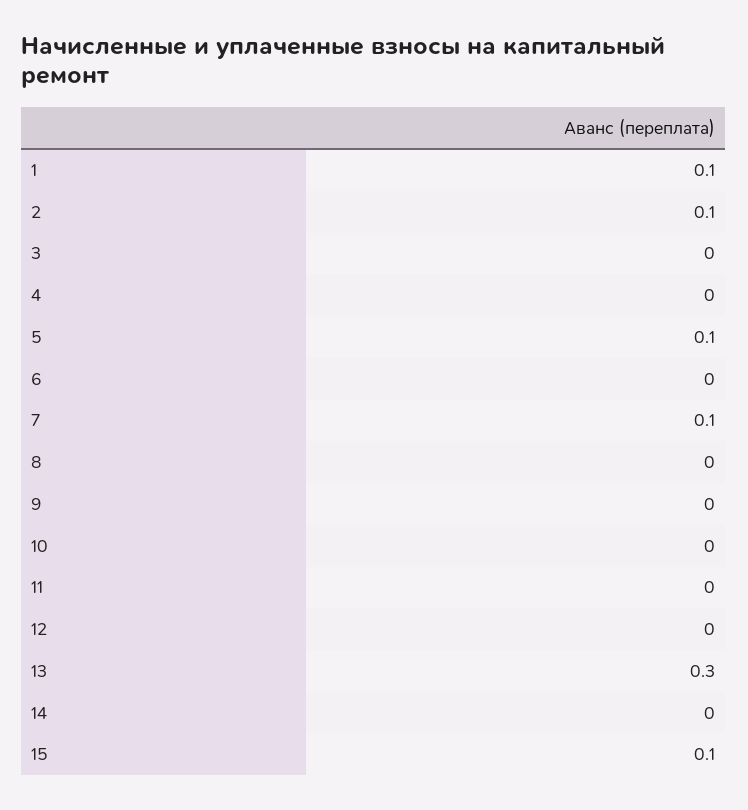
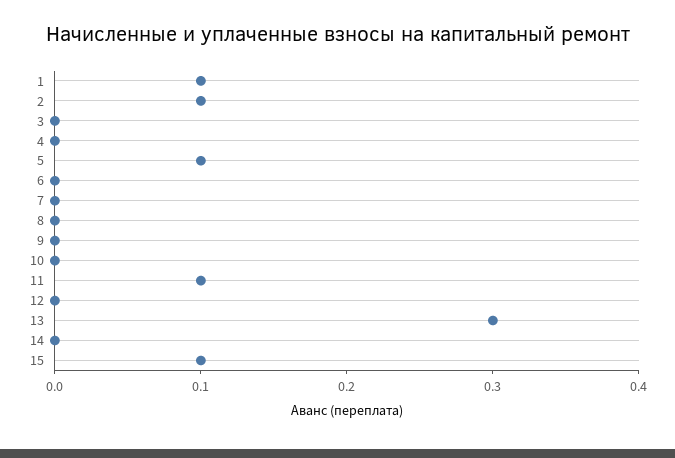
  {
    "1": 0.1,
    "2": 0.1,
    "3": 0,
    "4": 0,
    "5": 0.1,
    "6": 0,
-   "7": 0.1,
+   "7": 0,
    "8": 0,
    "9": 0,
    "10": 0,
-   "11": 0,
+   "11": 0.1,
    "12": 0,
    "13": 0.3,
    "14": 0,
    "15": 0.1
  }

